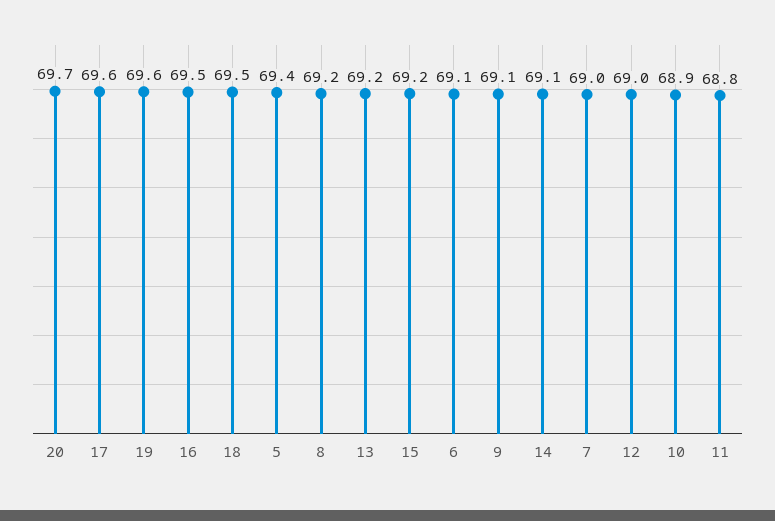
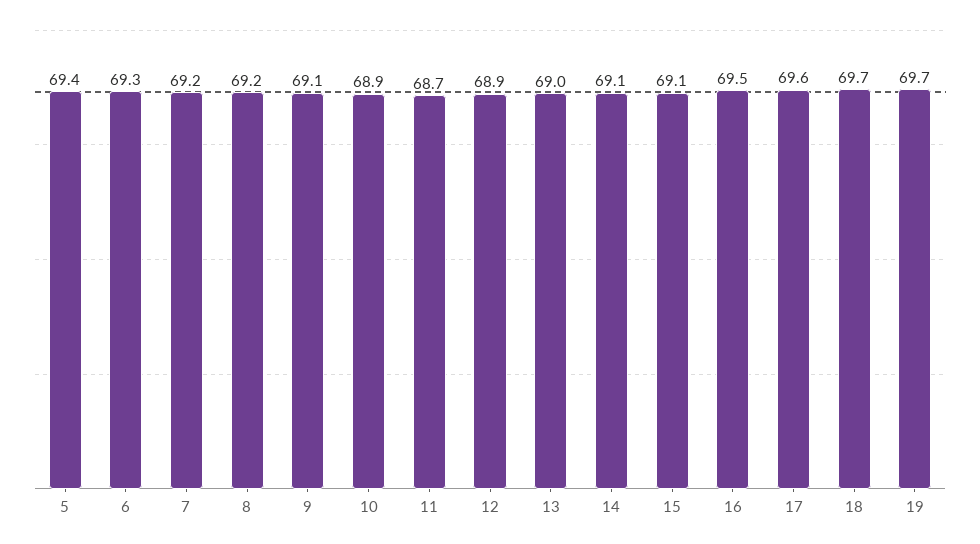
  {
-   "20": 69.7,
    "17": 69.6,
-   "19": 69.6,
+   "19": 69.7,
    "16": 69.5,
-   "18": 69.5,
+   "18": 69.7,
    "5": 69.4,
    "8": 69.2,
-   "13": 69.2,
+   "13": 69,
-   "15": 69.2,
+   "15": 69.1,
-   "6": 69.1,
+   "6": 69.3,
    "9": 69.1,
    "14": 69.1,
-   "7": 69,
+   "7": 69.2,
-   "12": 69,
+   "12": 68.9,
    "10": 68.9,
-   "11": 68.8
+   "11": 68.7
  }

